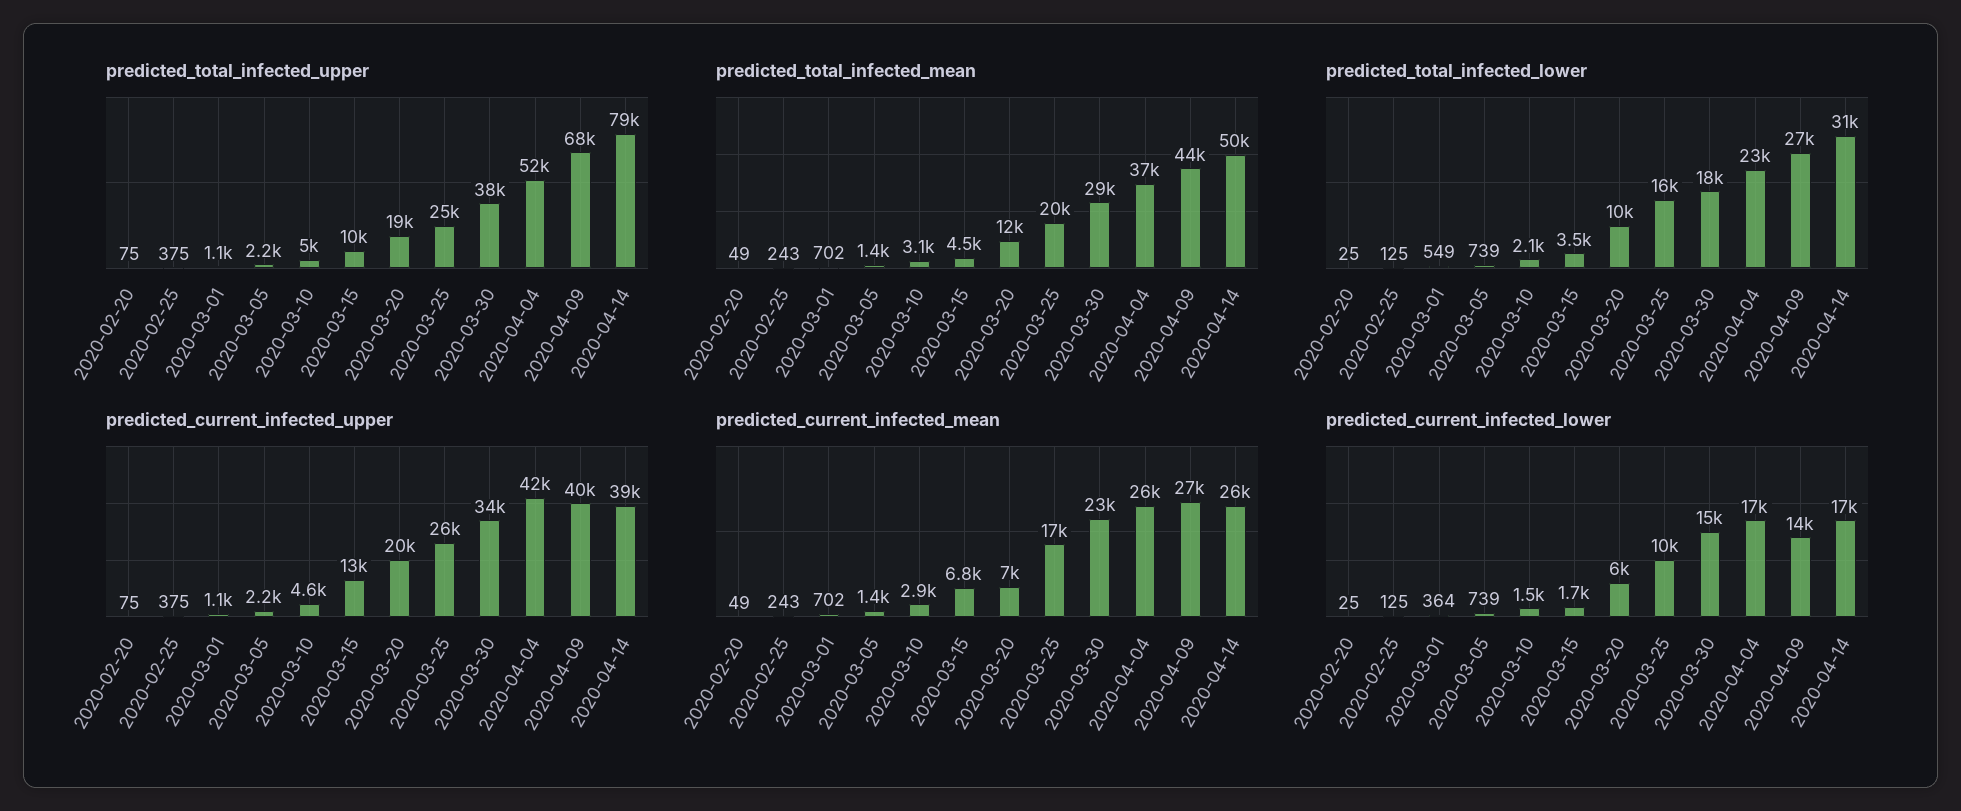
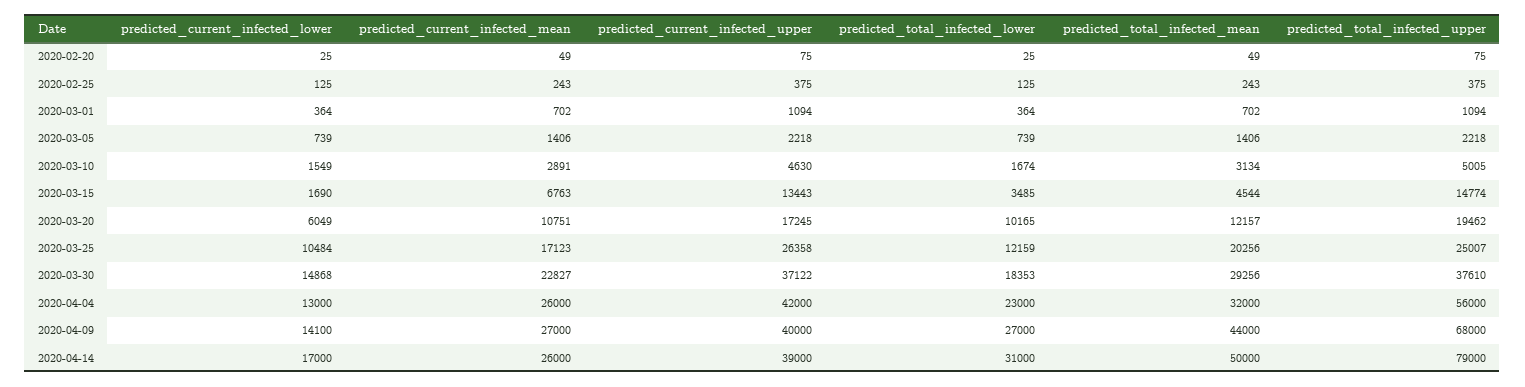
  {
    "predicted_total_infected_upper": {
      "2020-02-20": 75,
      "2020-02-25": 375,
      "2020-03-01": 1094,
      "2020-03-05": 2218,
      "2020-03-10": 5005,
-     "2020-03-15": 10000,
+     "2020-03-15": 14774,
      "2020-03-20": 19462,
      "2020-03-25": 25007,
      "2020-03-30": 37610,
-     "2020-04-04": 52000,
+     "2020-04-04": 56000,
      "2020-04-09": 68000,
      "2020-04-14": 79000
    },
    "predicted_total_infected_mean": {
      "2020-02-20": 49,
      "2020-02-25": 243,
      "2020-03-01": 702,
      "2020-03-05": 1406,
      "2020-03-10": 3134,
      "2020-03-15": 4544,
      "2020-03-20": 12157,
      "2020-03-25": 20256,
      "2020-03-30": 29256,
-     "2020-04-04": 37000,
+     "2020-04-04": 32000,
      "2020-04-09": 44000,
      "2020-04-14": 50000
    },
    "predicted_total_infected_lower": {
      "2020-02-20": 25,
      "2020-02-25": 125,
-     "2020-03-01": 549,
+     "2020-03-01": 364,
      "2020-03-05": 739,
-     "2020-03-10": 2100,
+     "2020-03-10": 1674,
      "2020-03-15": 3485,
      "2020-03-20": 10165,
-     "2020-03-25": 16000,
+     "2020-03-25": 12159,
      "2020-03-30": 18353,
      "2020-04-04": 23000,
      "2020-04-09": 27000,
      "2020-04-14": 31000
    },
    "predicted_current_infected_upper": {
      "2020-02-20": 75,
      "2020-02-25": 375,
      "2020-03-01": 1094,
      "2020-03-05": 2218,
      "2020-03-10": 4630,
      "2020-03-15": 13443,
-     "2020-03-20": 20000,
+     "2020-03-20": 17245,
      "2020-03-25": 26358,
-     "2020-03-30": 34000,
+     "2020-03-30": 37122,
      "2020-04-04": 42000,
      "2020-04-09": 40000,
      "2020-04-14": 39000
    },
    "predicted_current_infected_mean": {
      "2020-02-20": 49,
      "2020-02-25": 243,
      "2020-03-01": 702,
      "2020-03-05": 1406,
      "2020-03-10": 2891,
      "2020-03-15": 6763,
-     "2020-03-20": 7000,
+     "2020-03-20": 10751,
      "2020-03-25": 17123,
      "2020-03-30": 22827,
      "2020-04-04": 26000,
      "2020-04-09": 27000,
      "2020-04-14": 26000
    },
    "predicted_current_infected_lower": {
      "2020-02-20": 25,
      "2020-02-25": 125,
      "2020-03-01": 364,
      "2020-03-05": 739,
      "2020-03-10": 1549,
      "2020-03-15": 1690,
      "2020-03-20": 6049,
      "2020-03-25": 10484,
      "2020-03-30": 14868,
-     "2020-04-04": 17000,
+     "2020-04-04": 13000,
      "2020-04-09": 14100,
      "2020-04-14": 17000
    }
  }

